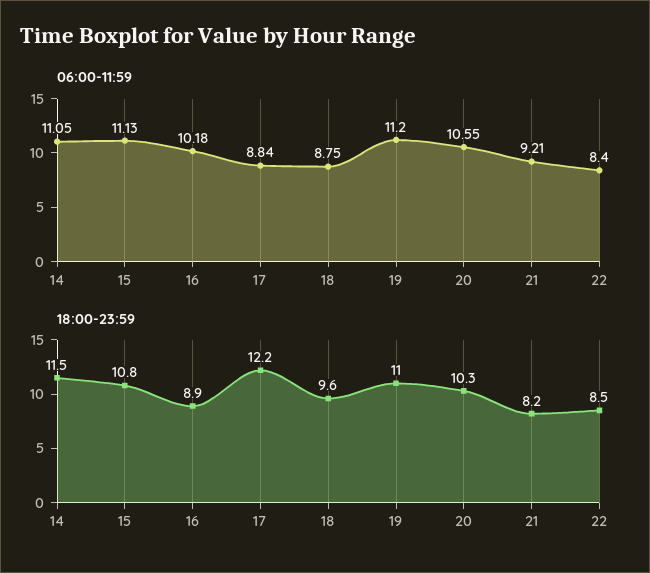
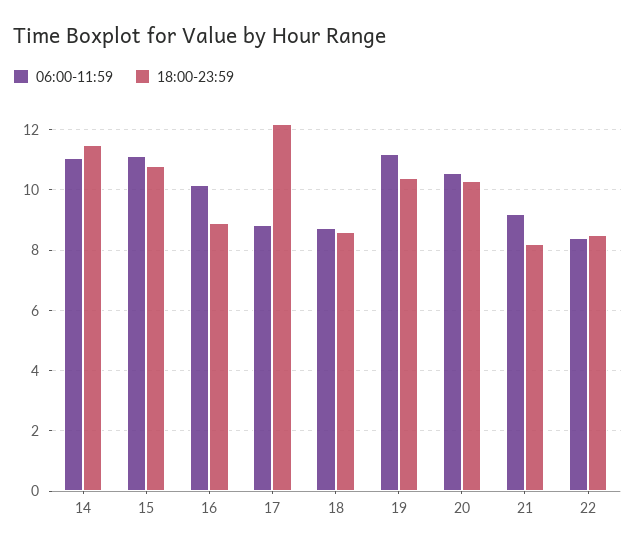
  {
    "06:00-11:59": {
      "14": 11.05,
      "15": 11.13,
      "16": 10.18,
      "17": 8.84,
      "18": 8.75,
      "19": 11.2,
      "20": 10.55,
      "21": 9.21,
      "22": 8.4
    },
    "18:00-23:59": {
      "14": 11.5,
      "15": 10.8,
      "16": 8.9,
      "17": 12.2,
-     "18": 9.6,
+     "18": 8.6,
-     "19": 11,
+     "19": 10.4,
      "20": 10.3,
      "21": 8.2,
      "22": 8.5
    }
  }

